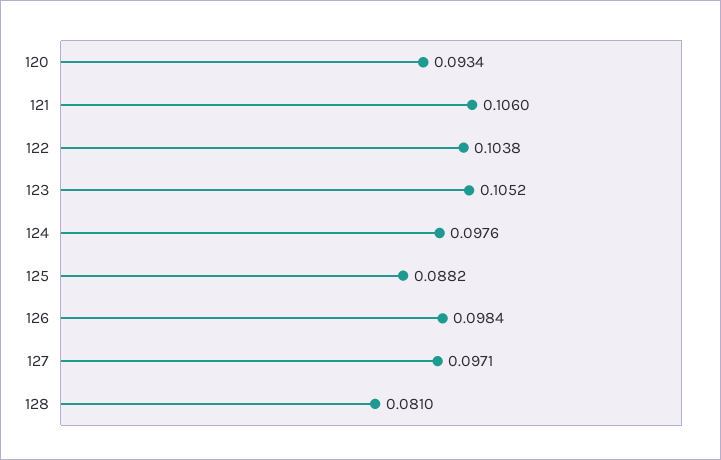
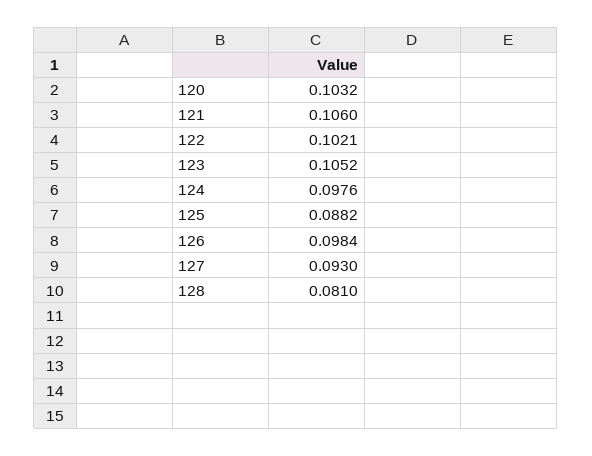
  {
-   "120": 0.0934,
+   "120": 0.1032,
    "121": 0.106,
-   "122": 0.1038,
+   "122": 0.1021,
    "123": 0.1052,
    "124": 0.0976,
    "125": 0.0882,
    "126": 0.0984,
-   "127": 0.0971,
+   "127": 0.093,
    "128": 0.081
  }

